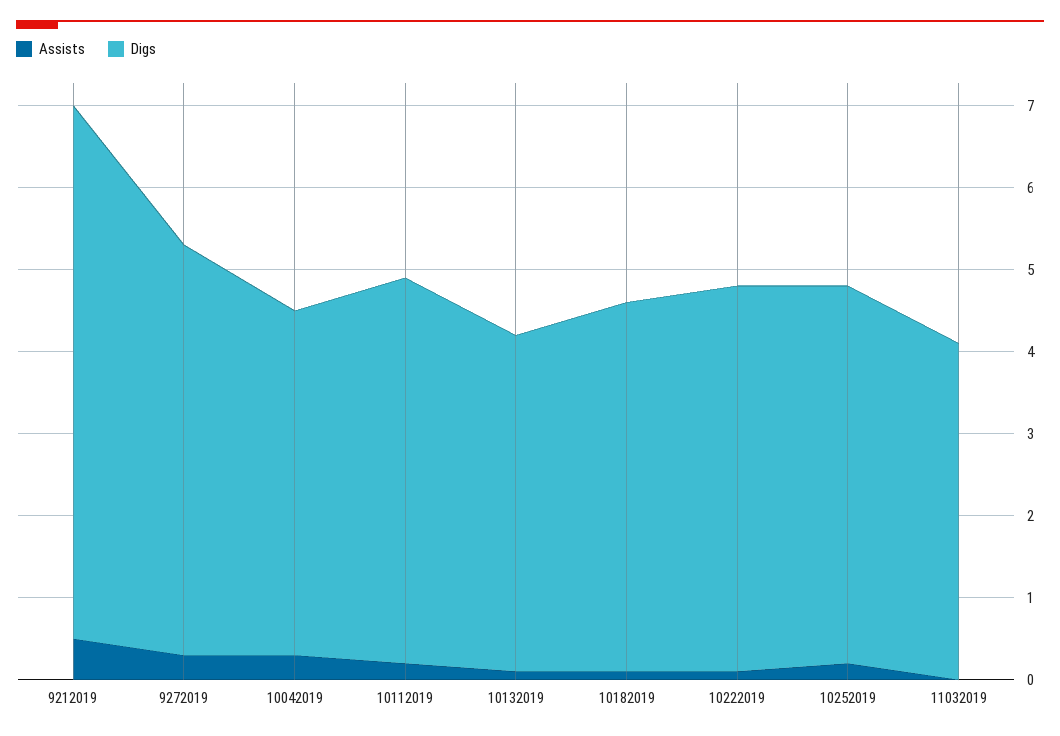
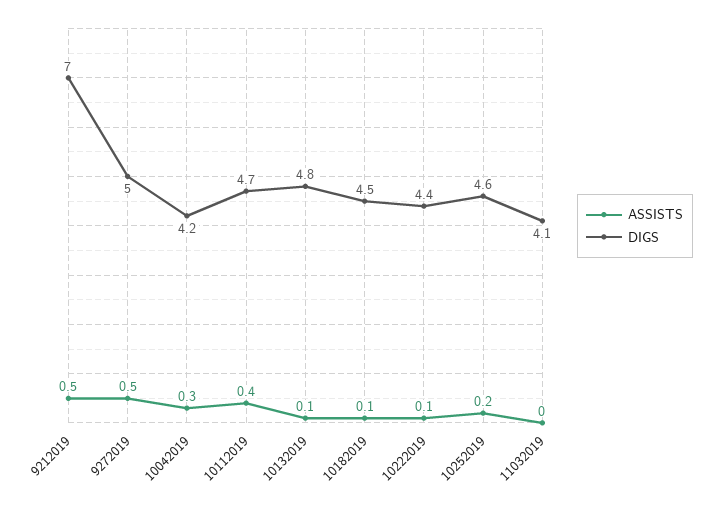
  {
    "Assists": {
      "9212019": 0.5,
-     "9272019": 0.3,
+     "9272019": 0.5,
      "10042019": 0.3,
-     "10112019": 0.2,
+     "10112019": 0.4,
      "10132019": 0.1,
      "10182019": 0.1,
      "10222019": 0.1,
      "10252019": 0.2,
      "11032019": 0
    },
    "Digs": {
-     "9212019": 6.5,
+     "9212019": 7,
      "9272019": 5,
      "10042019": 4.2,
      "10112019": 4.7,
-     "10132019": 4.1,
+     "10132019": 4.8,
      "10182019": 4.5,
-     "10222019": 4.7,
+     "10222019": 4.4,
      "10252019": 4.6,
      "11032019": 4.1
    }
  }

